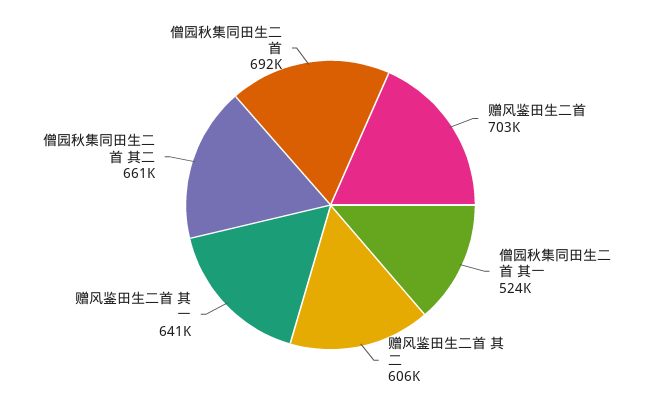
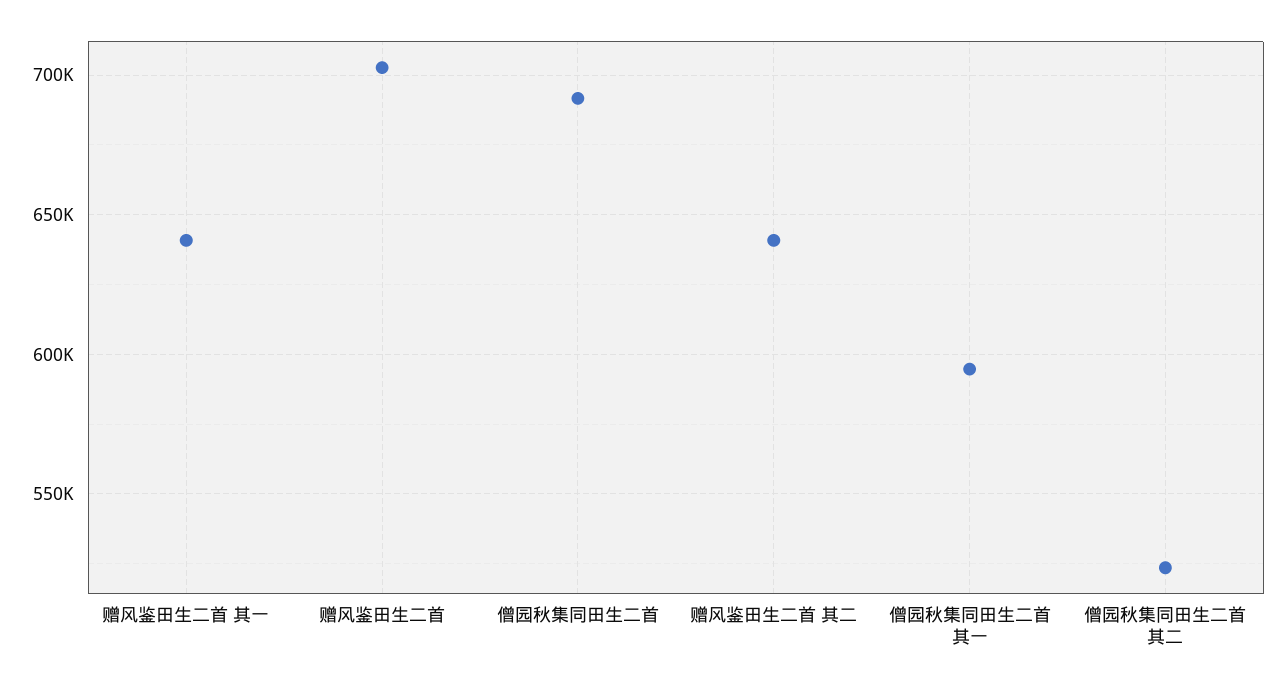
  {
    "赠风鉴田生二首": 703000,
-   "僧园秋集同田生二首 其一": 524000,
+   "僧园秋集同田生二首 其一": 595000,
-   "赠风鉴田生二首 其二": 606000,
+   "赠风鉴田生二首 其二": 640000,
    "赠风鉴田生二首 其一": 641000,
-   "僧园秋集同田生二首 其二": 661000,
+   "僧园秋集同田生二首 其二": 525000,
    "僧园秋集同田生二首": 692000
  }

